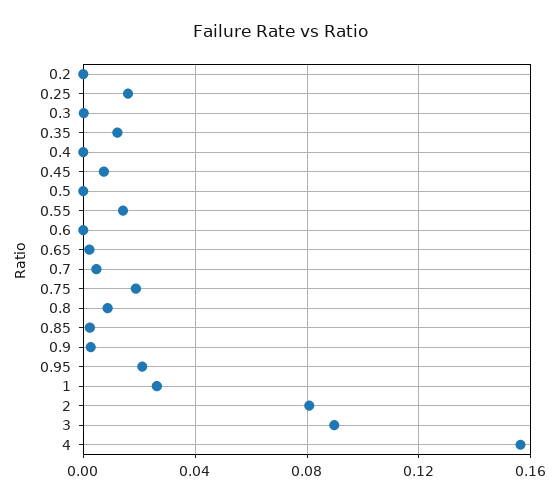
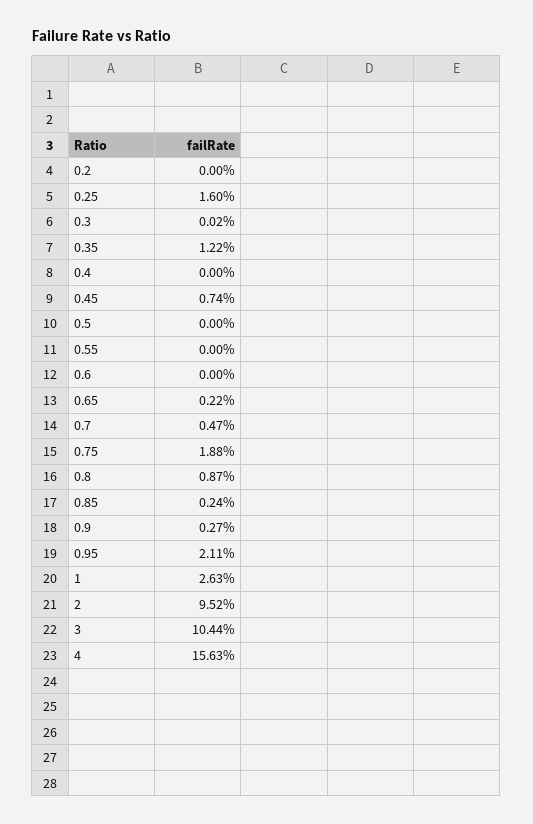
  {
    "0.2": 0,
    "0.25": 0.016,
    "0.3": 0.0002,
    "0.35": 0.0122,
    "0.4": 0,
    "0.45": 0.0074,
    "0.5": 0,
-   "0.55": 0.015,
+   "0.55": 0,
    "0.6": 0,
    "0.65": 0.0022,
    "0.7": 0.0047,
    "0.75": 0.0188,
    "0.8": 0.0087,
    "0.85": 0.0024,
    "0.9": 0.0027,
    "0.95": 0.0211,
    "1": 0.0263,
-   "2": 0.08,
+   "2": 0.0952,
-   "3": 0.09,
+   "3": 0.1044,
    "4": 0.1563
  }

